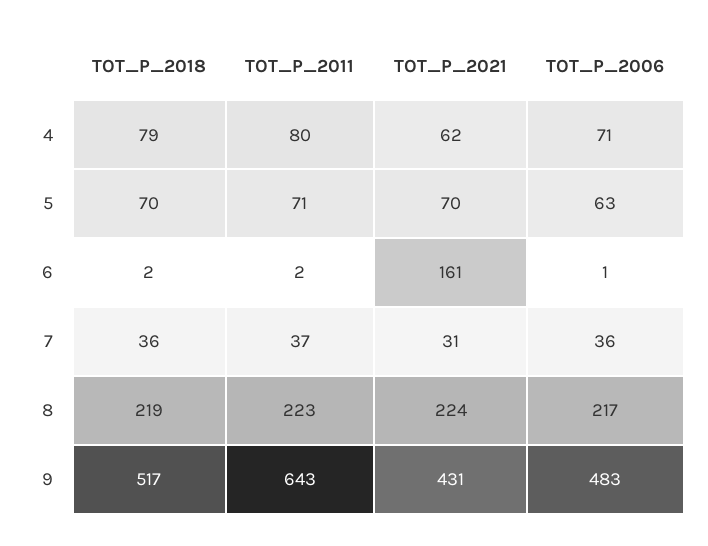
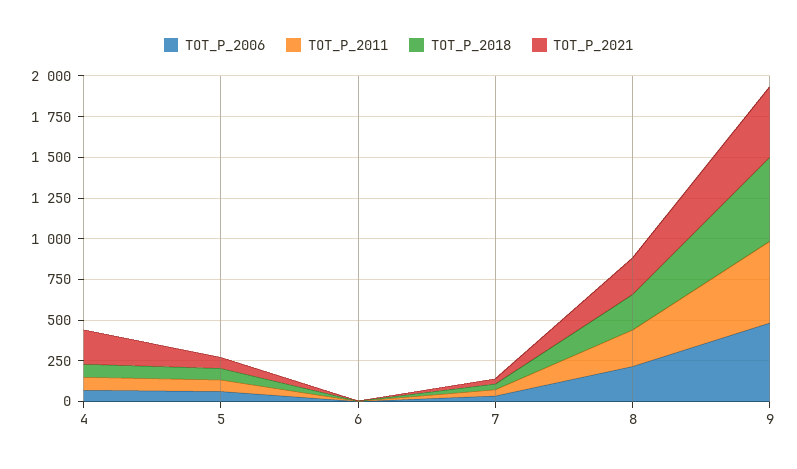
  {
    "TOT_P_2018": {
      "4": 79,
      "5": 70,
      "6": 2,
      "7": 36,
      "8": 219,
      "9": 517
    },
    "TOT_P_2011": {
      "4": 80,
      "5": 71,
      "6": 2,
      "7": 37,
      "8": 223,
-     "9": 643
+     "9": 500
    },
    "TOT_P_2021": {
-     "4": 62,
+     "4": 200,
      "5": 70,
-     "6": 161,
+     "6": 0,
      "7": 31,
      "8": 224,
      "9": 431
    },
    "TOT_P_2006": {
      "4": 71,
      "5": 63,
      "6": 1,
      "7": 36,
      "8": 217,
      "9": 483
    }
  }

